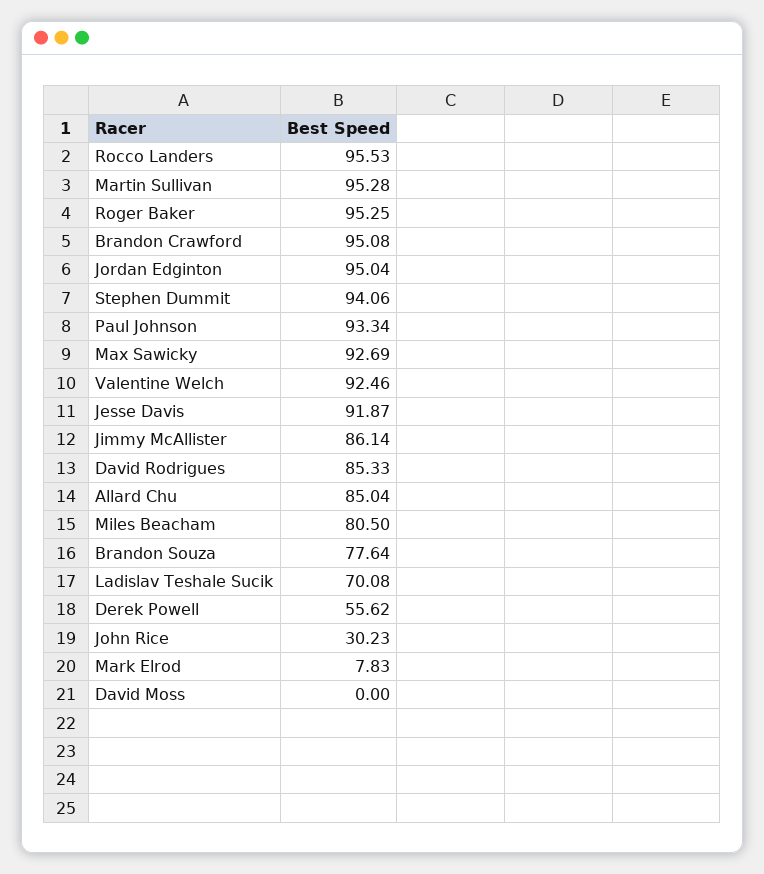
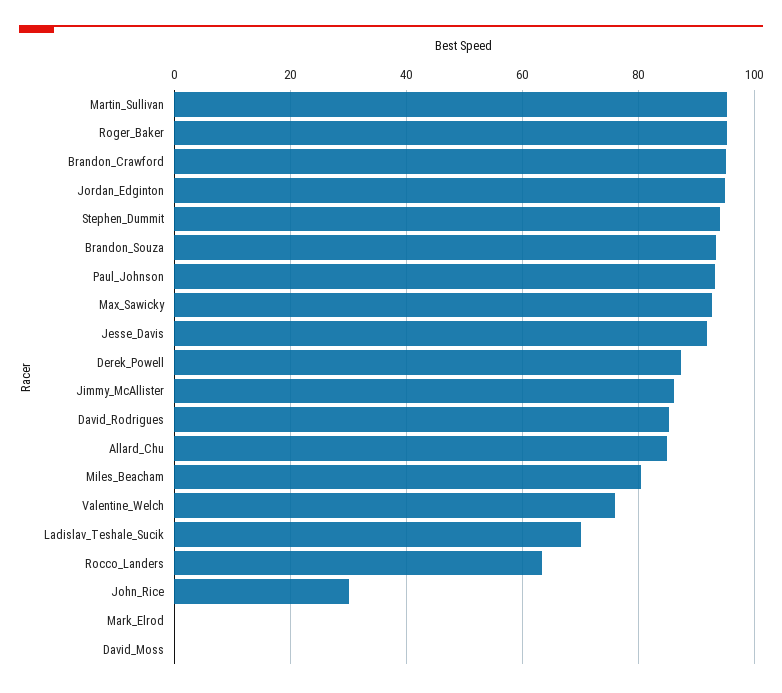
  {
-   "Rocco Landers": 95.53,
+   "Rocco Landers": 64,
    "Martin Sullivan": 95.28,
    "Roger Baker": 95.25,
    "Brandon Crawford": 95.08,
    "Jordan Edginton": 95.04,
    "Stephen Dummit": 94.06,
    "Paul Johnson": 93.34,
    "Max Sawicky": 92.69,
-   "Valentine Welch": 92.46,
+   "Valentine Welch": 76,
    "Jesse Davis": 91.87,
    "Jimmy McAllister": 86.14,
    "David Rodrigues": 85.33,
    "Allard Chu": 85.04,
    "Miles Beacham": 80.5,
-   "Brandon Souza": 77.64,
+   "Brandon Souza": 94,
    "Ladislav Teshale Sucik": 70.08,
-   "Derek Powell": 55.62,
+   "Derek Powell": 88,
    "John Rice": 30.23,
-   "Mark Elrod": 7.83,
+   "Mark Elrod": 0,
    "David Moss": 0
  }

